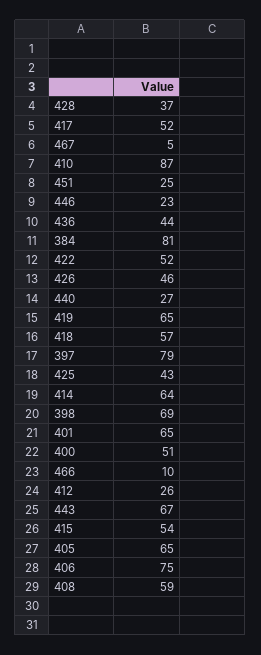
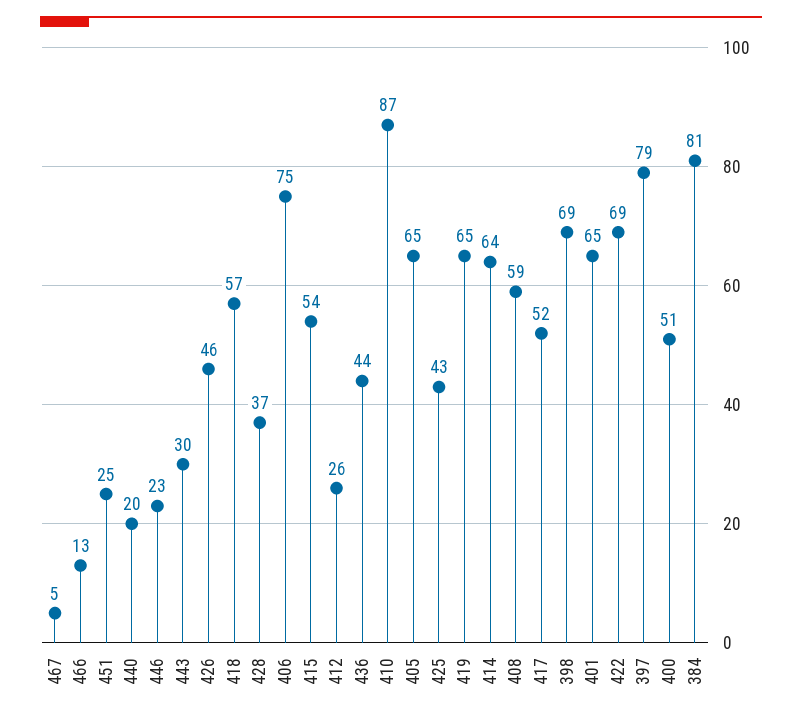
  {
    "428": 37,
    "417": 52,
    "467": 5,
    "410": 87,
    "451": 25,
    "446": 23,
    "436": 44,
    "384": 81,
-   "422": 52,
+   "422": 69,
    "426": 46,
-   "440": 27,
+   "440": 20,
    "419": 65,
    "418": 57,
    "397": 79,
    "425": 43,
    "414": 64,
    "398": 69,
    "401": 65,
    "400": 51,
-   "466": 10,
+   "466": 13,
    "412": 26,
-   "443": 67,
+   "443": 30,
    "415": 54,
    "405": 65,
    "406": 75,
    "408": 59
  }

